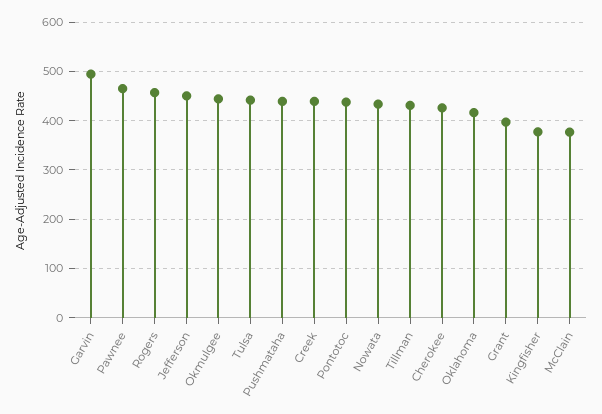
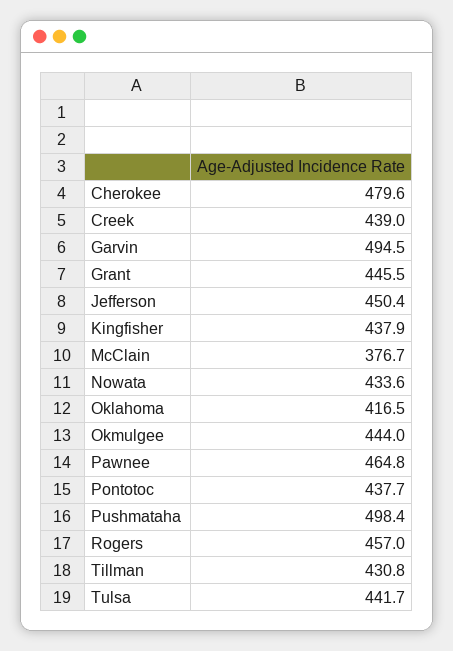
  {
    "Garvin": 494.5,
    "Pawnee": 464.8,
    "Rogers": 457,
    "Jefferson": 450.4,
    "Okmulgee": 444,
    "Tulsa": 441.7,
-   "Pushmataha": 440,
+   "Pushmataha": 498.4,
    "Creek": 439,
    "Pontotoc": 437.7,
    "Nowata": 433.6,
    "Tillman": 430.8,
-   "Cherokee": 420,
+   "Cherokee": 479.6,
    "Oklahoma": 416.5,
-   "Grant": 400,
+   "Grant": 445.5,
-   "Kingfisher": 380,
+   "Kingfisher": 437.9,
    "McClain": 376.7
  }

